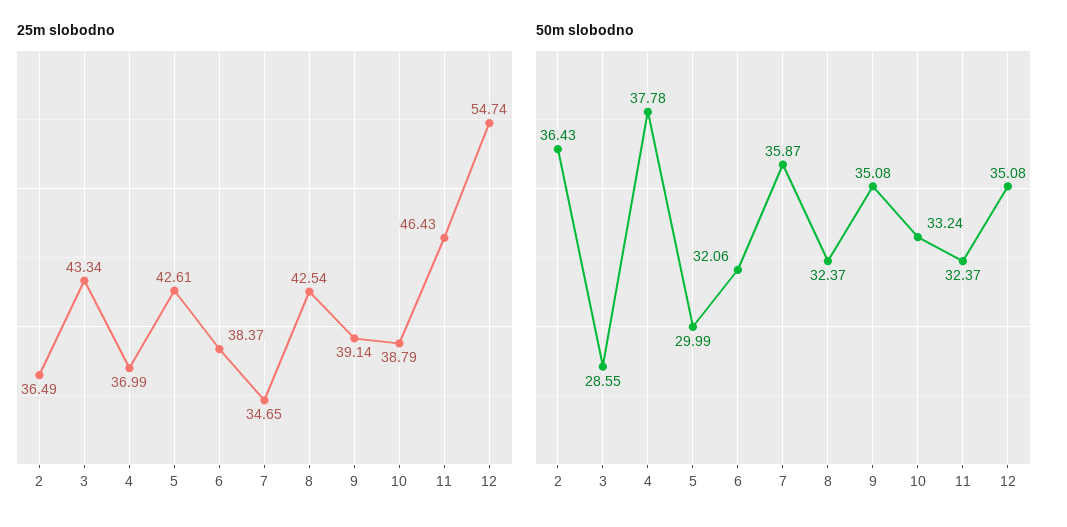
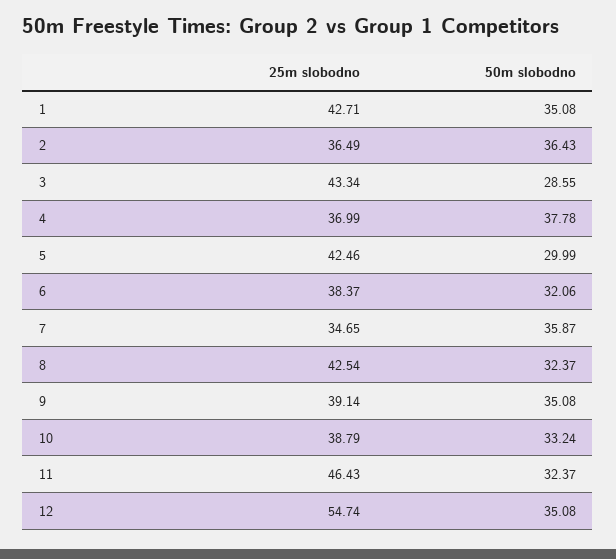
  {
    "25m slobodno": {
      "2": 36.49,
      "3": 43.34,
      "4": 36.99,
-     "5": 42.61,
+     "5": 42.46,
      "6": 38.37,
      "7": 34.65,
      "8": 42.54,
      "9": 39.14,
      "10": 38.79,
      "11": 46.43,
-     "12": 54.74
+     "12": 54.74,
+     "1": 42.71
    },
    "50m slobodno": {
      "2": 36.43,
      "3": 28.55,
      "4": 37.78,
      "5": 29.99,
      "6": 32.06,
      "7": 35.87,
      "8": 32.37,
      "9": 35.08,
      "10": 33.24,
      "11": 32.37,
-     "12": 35.08
+     "12": 35.08,
+     "1": 35.08
    }
  }

